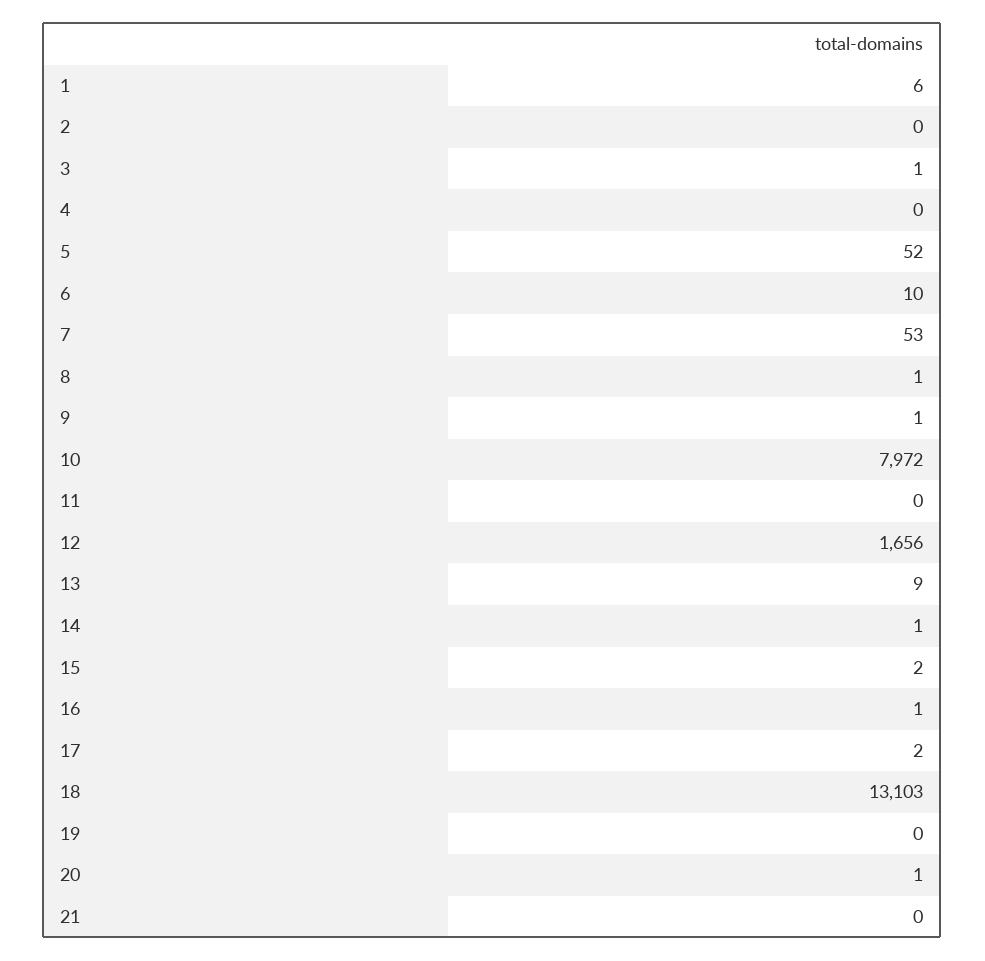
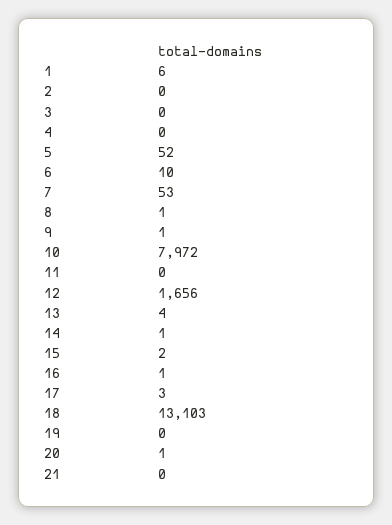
  {
    "1": 6,
    "2": 0,
-   "3": 1,
+   "3": 0,
    "4": 0,
    "5": 52,
    "6": 10,
    "7": 53,
    "8": 1,
    "9": 1,
    "10": 7972,
    "11": 0,
    "12": 1656,
-   "13": 9,
+   "13": 4,
    "14": 1,
    "15": 2,
    "16": 1,
-   "17": 2,
+   "17": 3,
    "18": 13103,
    "19": 0,
    "20": 1,
    "21": 0
  }

